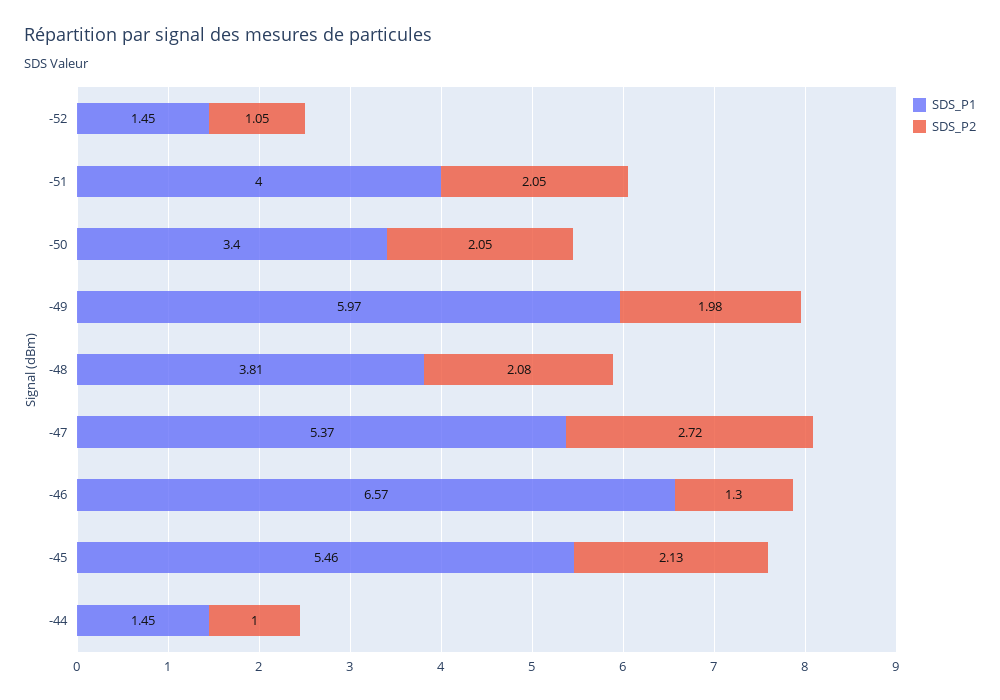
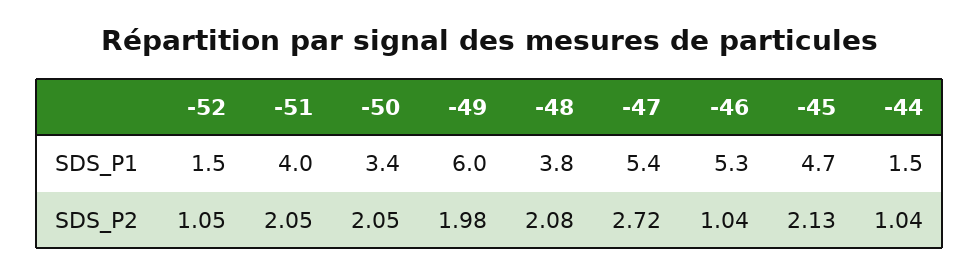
  {
    "SDS_P1": {
      "-52": 1.45,
      "-51": 4,
      "-50": 3.4,
      "-49": 5.97,
      "-48": 3.81,
      "-47": 5.37,
-     "-46": 6.57,
+     "-46": 5.3,
-     "-45": 5.46,
+     "-45": 4.7,
      "-44": 1.45
    },
    "SDS_P2": {
      "-52": 1.05,
      "-51": 2.05,
      "-50": 2.05,
      "-49": 1.98,
      "-48": 2.08,
      "-47": 2.72,
-     "-46": 1.3,
+     "-46": 1.04,
      "-45": 2.13,
-     "-44": 1
+     "-44": 1.04
    }
  }

